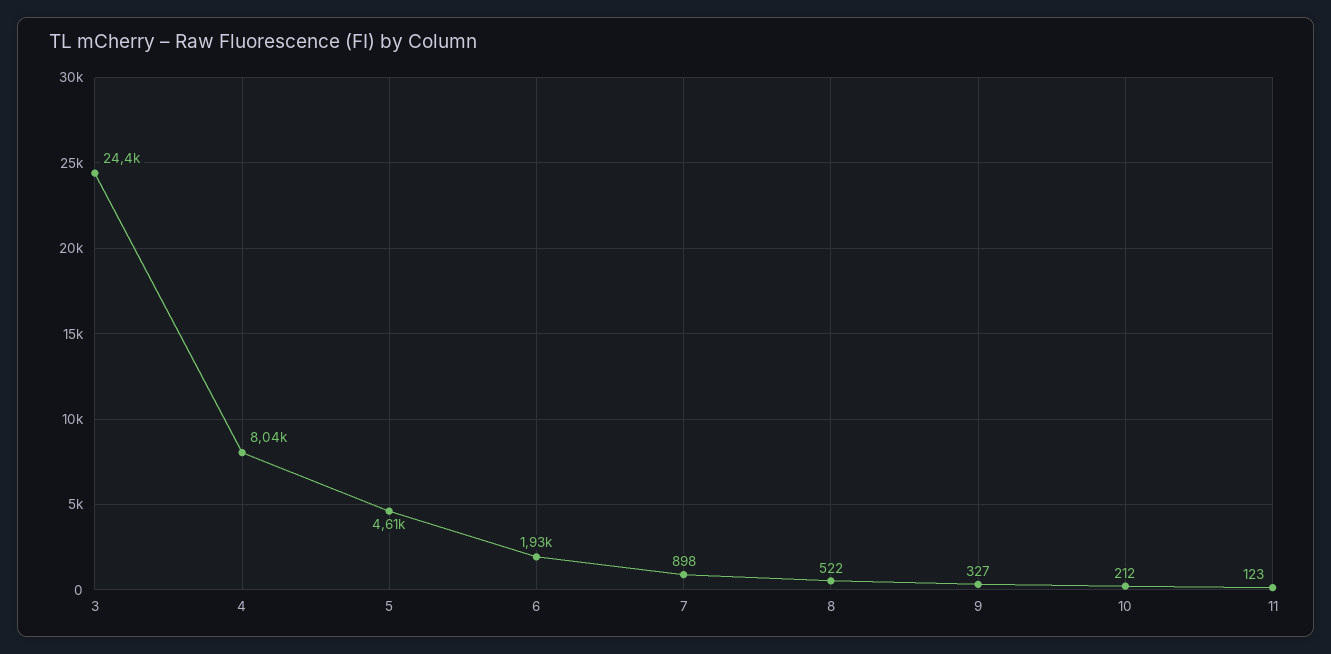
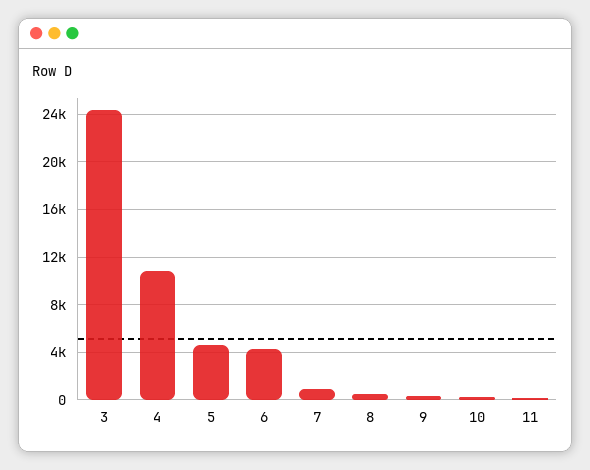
  {
    "3": 24400,
-   "4": 8040,
+   "4": 11000,
    "5": 4610,
-   "6": 1930,
+   "6": 4000,
    "7": 898,
    "8": 522,
    "9": 327,
    "10": 212,
    "11": 123
  }

